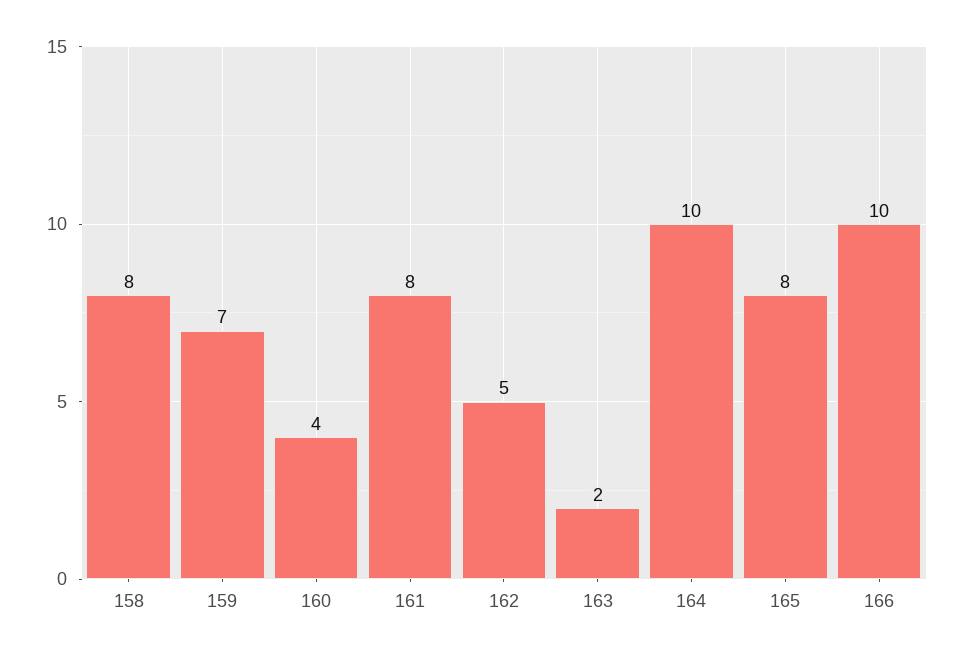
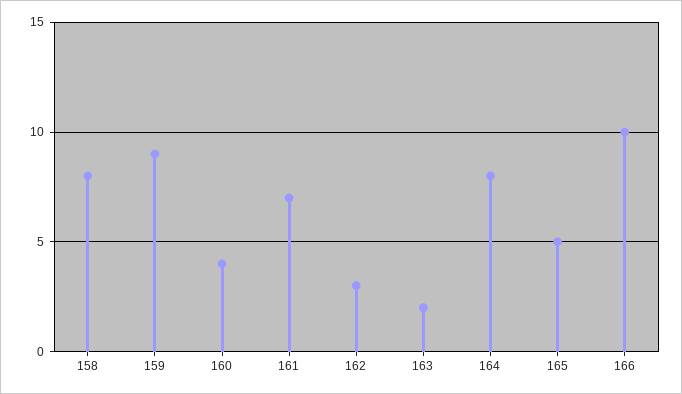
  {
    "158": 8,
-   "159": 7,
+   "159": 9,
    "160": 4,
-   "161": 8,
+   "161": 7,
-   "162": 5,
+   "162": 3,
    "163": 2,
-   "164": 10,
+   "164": 8,
-   "165": 8,
+   "165": 5,
    "166": 10
  }

